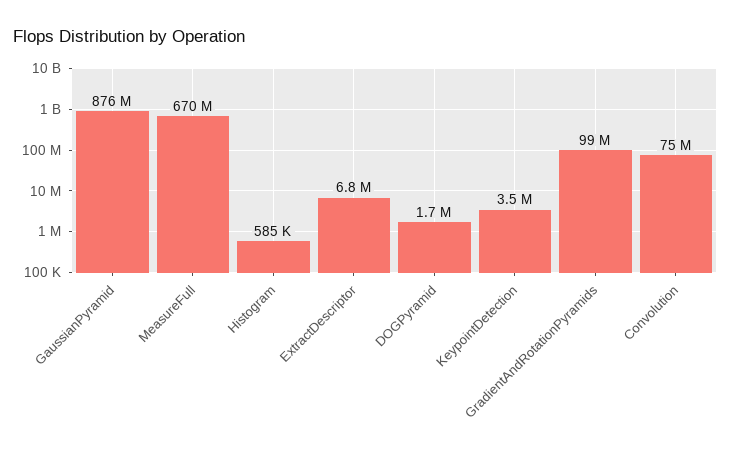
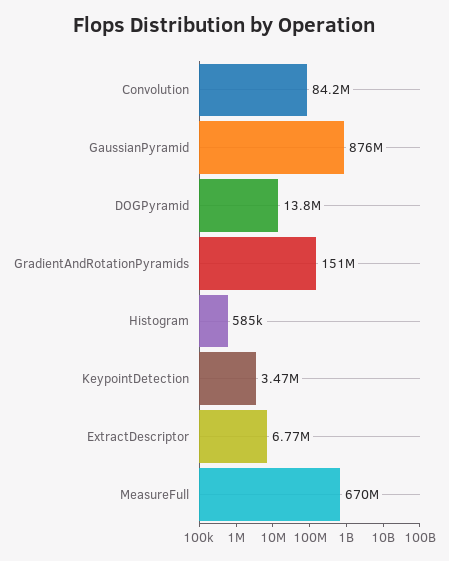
  {
    "GaussianPyramid": 876000000,
    "MeasureFull": 670000000,
    "Histogram": 585000,
    "ExtractDescriptor": 6770000,
-   "DOGPyramid": 1700000,
+   "DOGPyramid": 13800000,
    "KeypointDetection": 3470000,
-   "GradientAndRotationPyramids": 99000000,
+   "GradientAndRotationPyramids": 151000000,
-   "Convolution": 75000000
+   "Convolution": 84200000
  }

